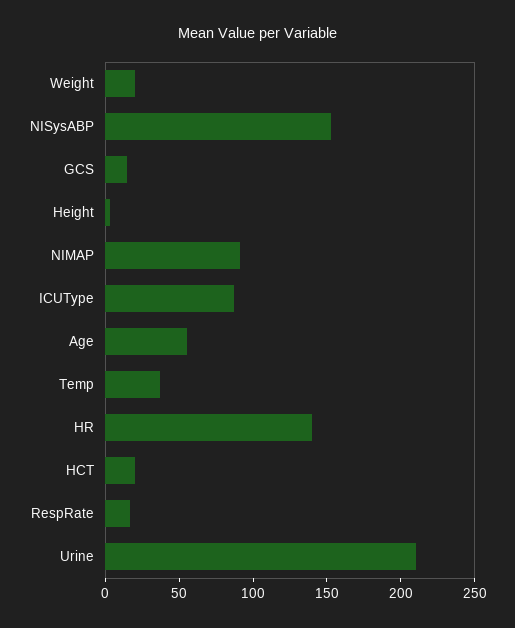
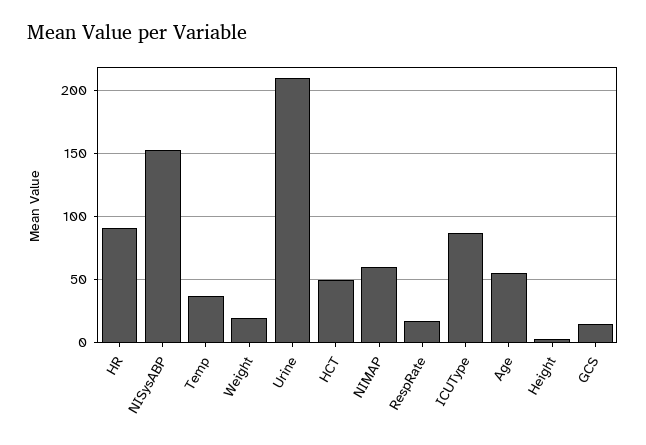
  {
    "Weight": 20,
    "NISysABP": 155,
    "GCS": 15,
    "Height": 5,
-   "NIMAP": 90,
+   "NIMAP": 60,
    "ICUType": 85,
    "Age": 55,
    "Temp": 35,
-   "HR": 140,
+   "HR": 90,
-   "HCT": 20,
+   "HCT": 50,
    "RespRate": 15,
    "Urine": 210
  }

